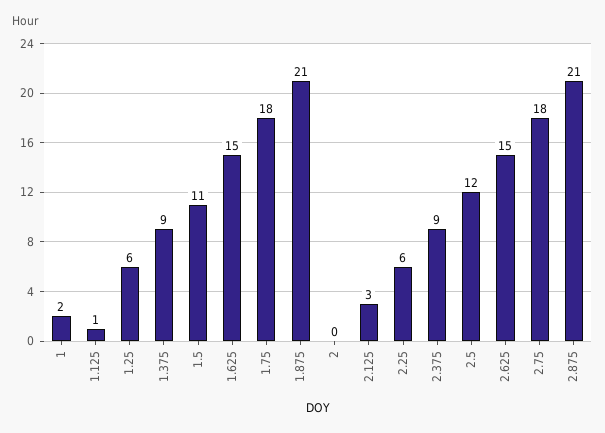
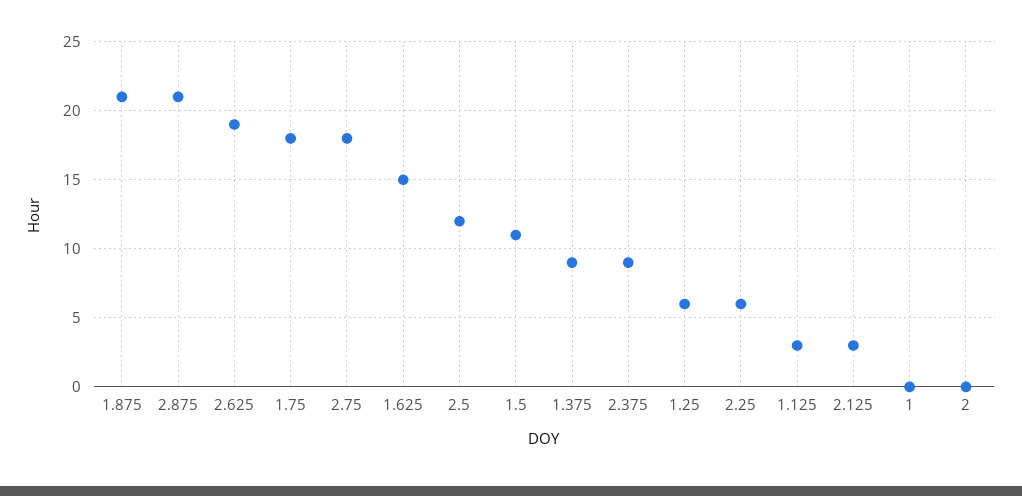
  {
-   "1": 2,
+   "1": 0,
-   "1.125": 1,
+   "1.125": 3,
    "1.25": 6,
    "1.375": 9,
    "1.5": 11,
    "1.625": 15,
    "1.75": 18,
    "1.875": 21,
    "2": 0,
    "2.125": 3,
    "2.25": 6,
    "2.375": 9,
    "2.5": 12,
-   "2.625": 15,
+   "2.625": 19,
    "2.75": 18,
    "2.875": 21
  }

